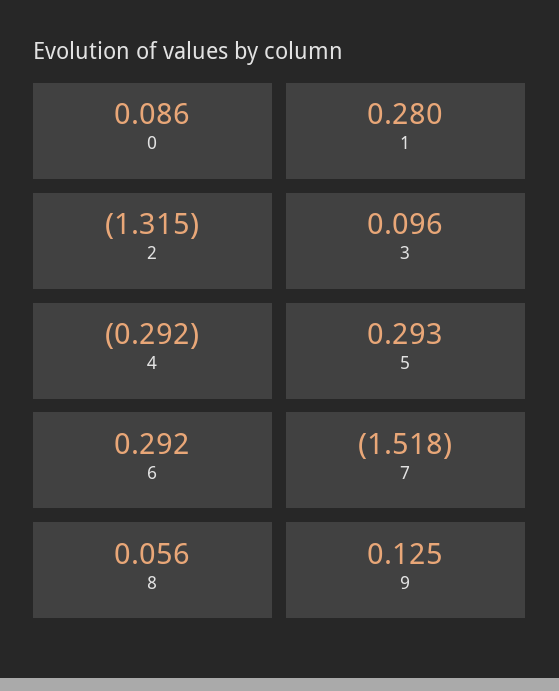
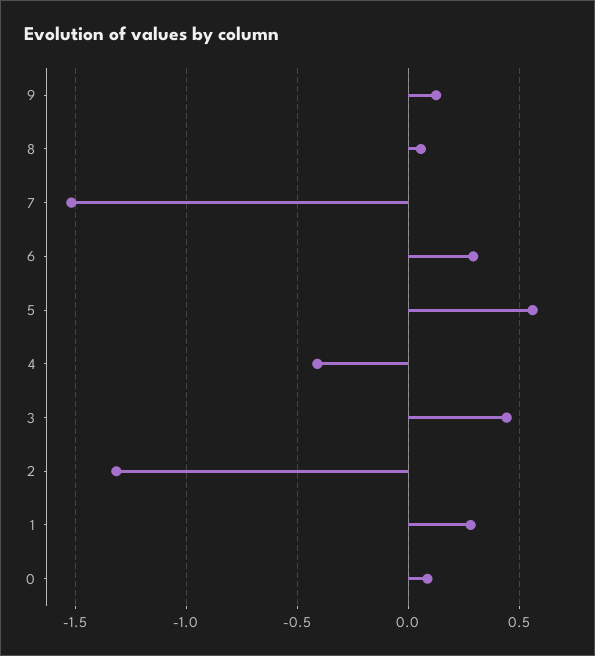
  {
    "0": 0.086,
    "1": 0.28,
    "2": -1.315,
-   "3": 0.096,
+   "3": 0.45,
-   "4": -0.292,
+   "4": -0.4,
-   "5": 0.293,
+   "5": 0.55,
    "6": 0.292,
    "7": -1.518,
    "8": 0.056,
    "9": 0.125
  }

